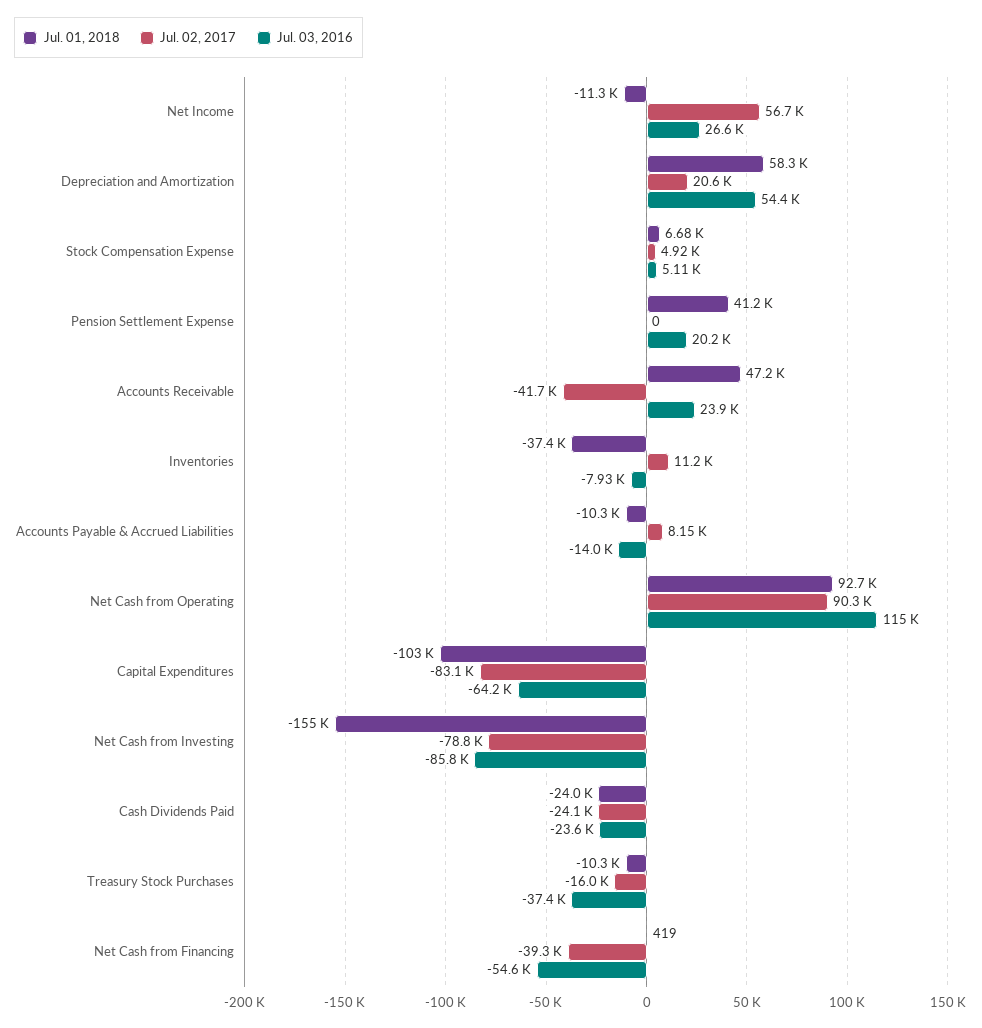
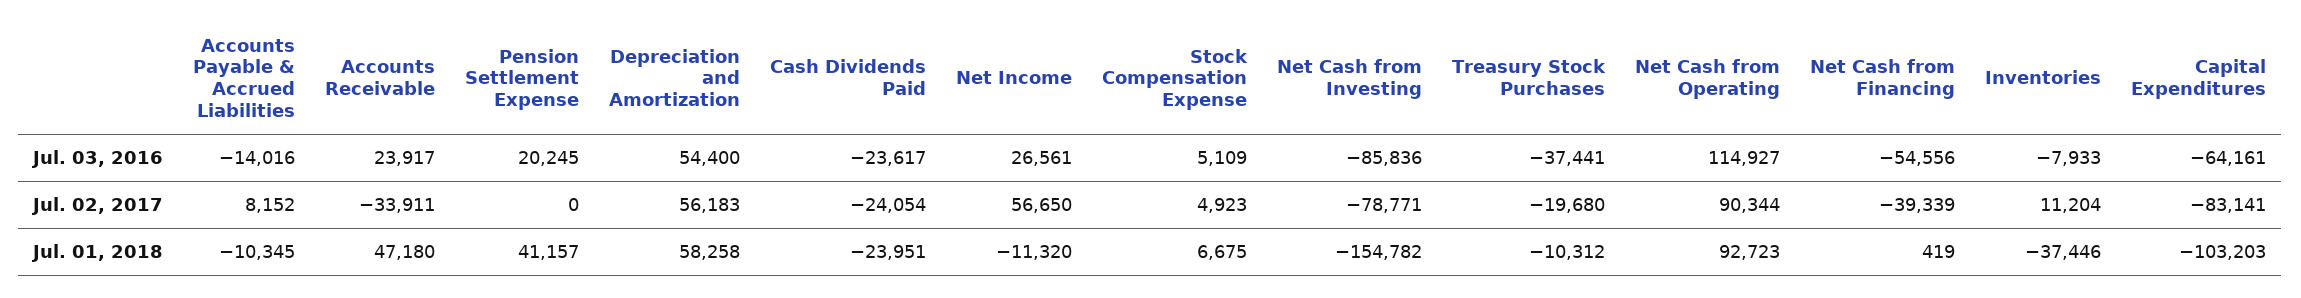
  {
    "Jul. 01, 2018": {
      "Net Income": -11320,
      "Depreciation and Amortization": 58258,
      "Stock Compensation Expense": 6675,
      "Pension Settlement Expense": 41157,
      "Accounts Receivable": 47180,
      "Inventories": -37446,
      "Accounts Payable & Accrued Liabilities": -10345,
      "Net Cash from Operating": 92723,
      "Capital Expenditures": -103203,
      "Net Cash from Investing": -154782,
      "Cash Dividends Paid": -23951,
      "Treasury Stock Purchases": -10312,
      "Net Cash from Financing": 419
    },
    "Jul. 02, 2017": {
      "Net Income": 56650,
-     "Depreciation and Amortization": 20600,
+     "Depreciation and Amortization": 56183,
      "Stock Compensation Expense": 4923,
      "Pension Settlement Expense": 0,
-     "Accounts Receivable": -41700,
+     "Accounts Receivable": -33911,
      "Inventories": 11204,
      "Accounts Payable & Accrued Liabilities": 8152,
      "Net Cash from Operating": 90344,
      "Capital Expenditures": -83141,
      "Net Cash from Investing": -78771,
      "Cash Dividends Paid": -24054,
-     "Treasury Stock Purchases": -16000,
+     "Treasury Stock Purchases": -19680,
      "Net Cash from Financing": -39339
    },
    "Jul. 03, 2016": {
      "Net Income": 26561,
      "Depreciation and Amortization": 54400,
      "Stock Compensation Expense": 5109,
      "Pension Settlement Expense": 20245,
      "Accounts Receivable": 23917,
      "Inventories": -7933,
      "Accounts Payable & Accrued Liabilities": -14016,
      "Net Cash from Operating": 114927,
      "Capital Expenditures": -64161,
      "Net Cash from Investing": -85836,
      "Cash Dividends Paid": -23617,
      "Treasury Stock Purchases": -37441,
      "Net Cash from Financing": -54556
    }
  }

